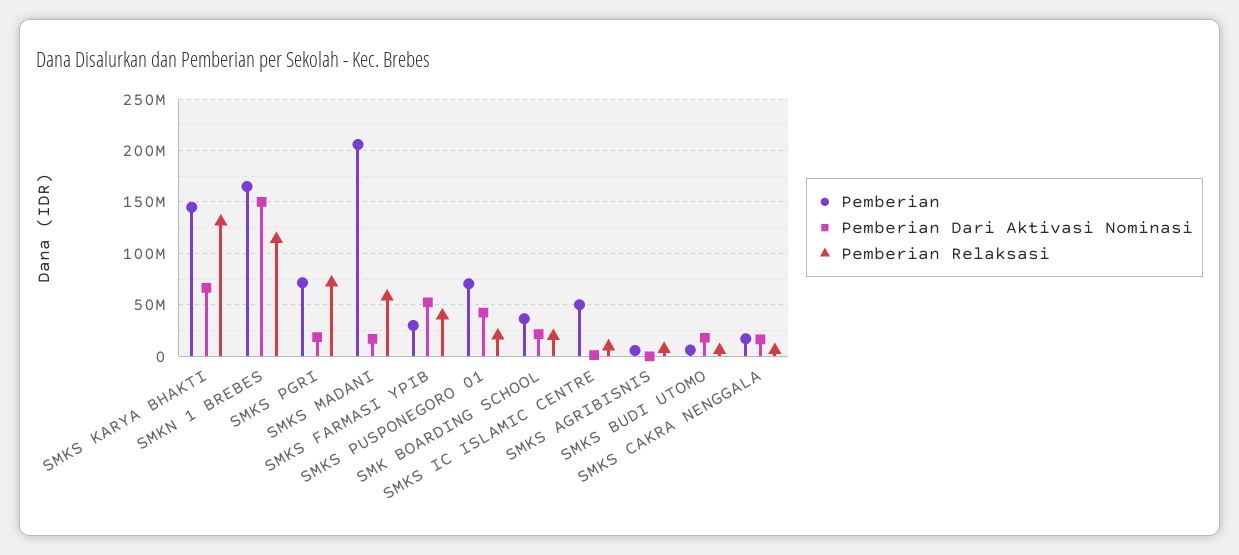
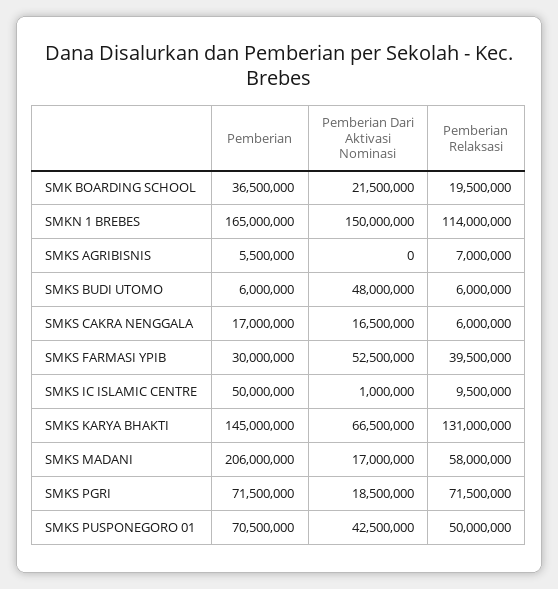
  {
    "Pemberian": {
      "SMKS KARYA BHAKTI": 145000000,
      "SMKN 1 BREBES": 165000000,
      "SMKS PGRI": 71500000,
      "SMKS MADANI": 206000000,
      "SMKS FARMASI YPIB": 30000000,
      "SMKS PUSPONEGORO 01": 70500000,
      "SMK BOARDING SCHOOL": 36500000,
      "SMKS IC ISLAMIC CENTRE": 50000000,
      "SMKS AGRIBISNIS": 5500000,
      "SMKS BUDI UTOMO": 6000000,
      "SMKS CAKRA NENGGALA": 17000000
    },
    "Pemberian Dari Aktivasi Nominasi": {
      "SMKS KARYA BHAKTI": 66500000,
      "SMKN 1 BREBES": 150000000,
      "SMKS PGRI": 18500000,
      "SMKS MADANI": 17000000,
      "SMKS FARMASI YPIB": 52500000,
      "SMKS PUSPONEGORO 01": 42500000,
      "SMK BOARDING SCHOOL": 21500000,
      "SMKS IC ISLAMIC CENTRE": 1000000,
      "SMKS AGRIBISNIS": 0,
-     "SMKS BUDI UTOMO": 20000000,
+     "SMKS BUDI UTOMO": 48000000,
      "SMKS CAKRA NENGGALA": 16500000
    },
    "Pemberian Relaksasi": {
      "SMKS KARYA BHAKTI": 131000000,
      "SMKN 1 BREBES": 114000000,
      "SMKS PGRI": 71500000,
      "SMKS MADANI": 58000000,
      "SMKS FARMASI YPIB": 39500000,
-     "SMKS PUSPONEGORO 01": 20000000,
+     "SMKS PUSPONEGORO 01": 50000000,
      "SMK BOARDING SCHOOL": 19500000,
      "SMKS IC ISLAMIC CENTRE": 9500000,
      "SMKS AGRIBISNIS": 7000000,
      "SMKS BUDI UTOMO": 6000000,
      "SMKS CAKRA NENGGALA": 6000000
    }
  }

